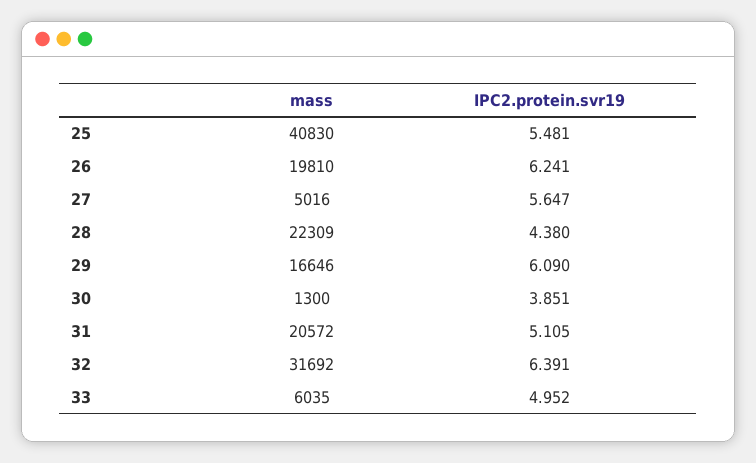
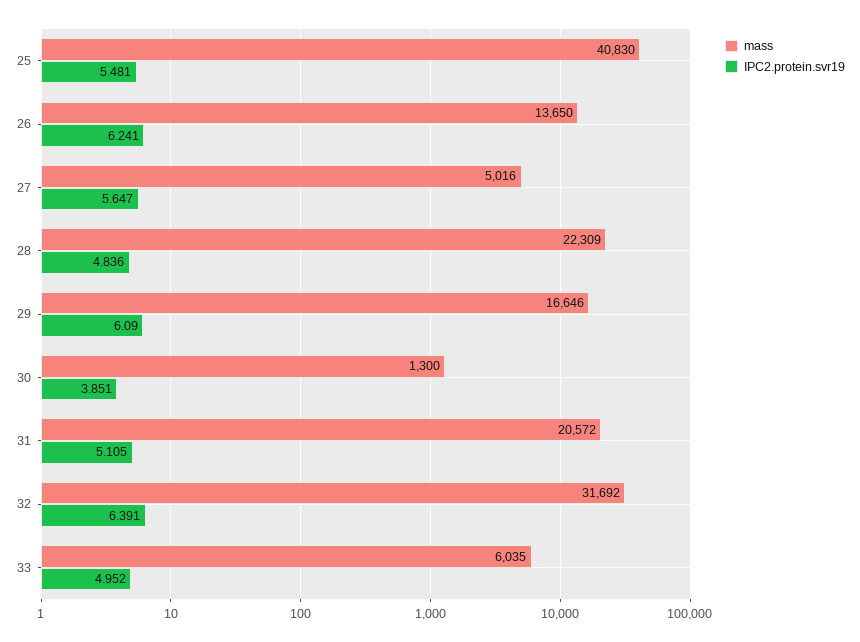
  {
    "mass": {
      "25": 40830,
-     "26": 19810,
+     "26": 13650,
      "27": 5016,
      "28": 22309,
      "29": 16646,
      "30": 1300,
      "31": 20572,
      "32": 31692,
      "33": 6035
    },
    "IPC2.protein.svr19": {
      "25": 5.481,
      "26": 6.241,
      "27": 5.647,
-     "28": 4.38,
+     "28": 4.836,
      "29": 6.09,
      "30": 3.851,
      "31": 5.105,
      "32": 6.391,
      "33": 4.952
    }
  }

